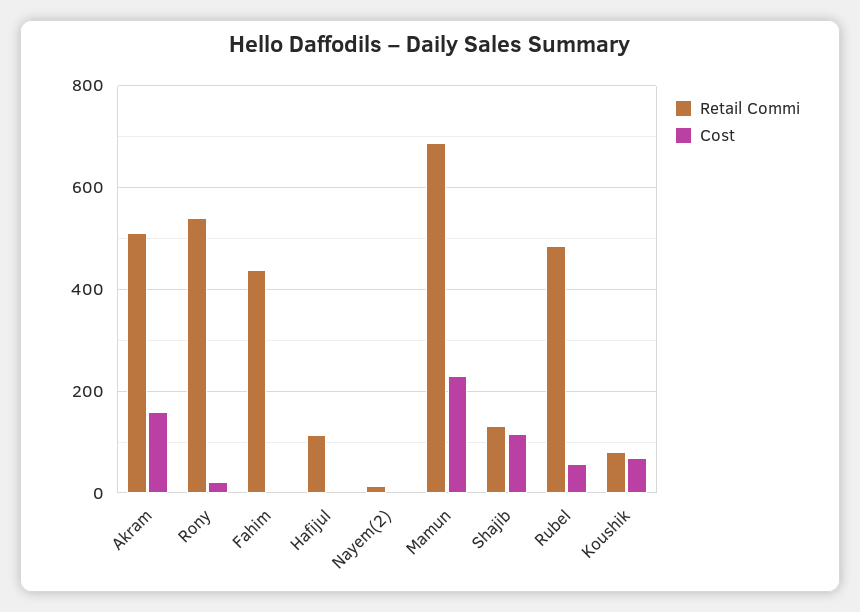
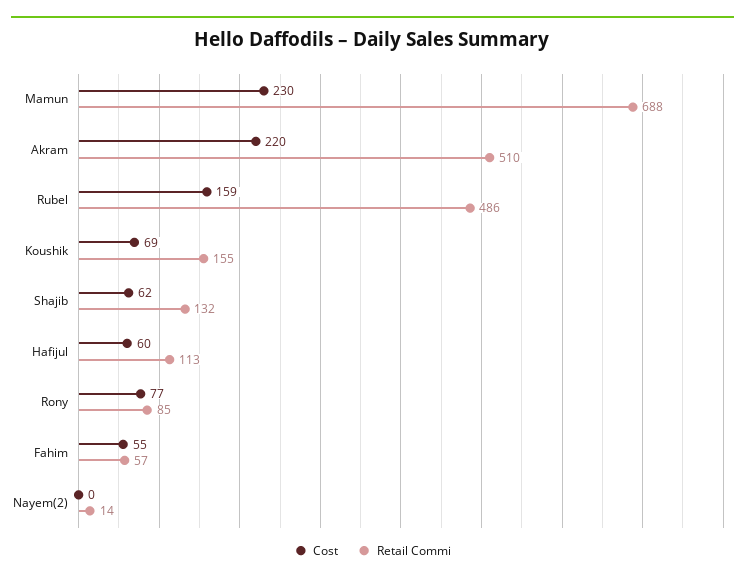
  {
    "Retail Commi": {
      "Akram": 510,
-     "Rony": 540,
+     "Rony": 85,
-     "Fahim": 440,
+     "Fahim": 57,
      "Hafijul": 113,
      "Nayem(2)": 14,
      "Mamun": 688,
      "Shajib": 132,
      "Rubel": 486,
-     "Koushik": 80
+     "Koushik": 155
    },
    "Cost": {
-     "Akram": 160,
+     "Akram": 220,
-     "Rony": 20,
+     "Rony": 77,
-     "Fahim": 0,
+     "Fahim": 55,
-     "Hafijul": 0,
+     "Hafijul": 60,
      "Nayem(2)": 0,
      "Mamun": 230,
-     "Shajib": 120,
+     "Shajib": 62,
-     "Rubel": 60,
+     "Rubel": 159,
      "Koushik": 69
    }
  }

